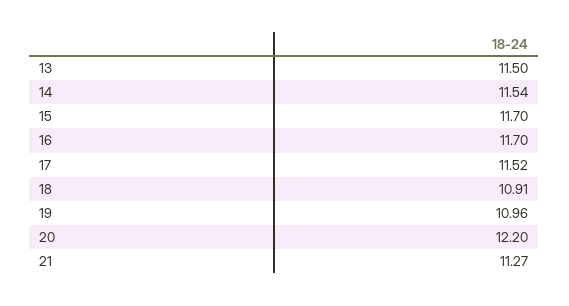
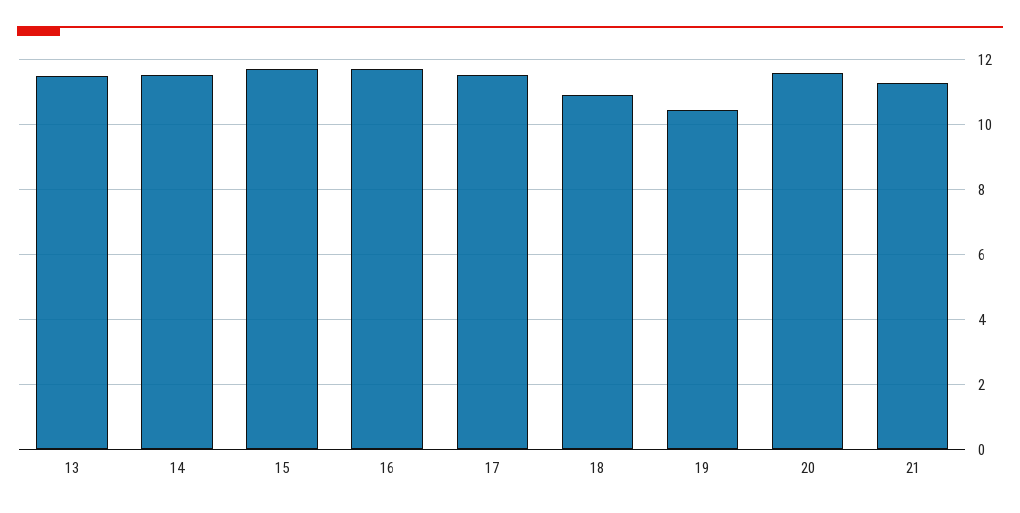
  {
    "13": 11.5,
    "14": 11.54,
    "15": 11.7,
    "16": 11.7,
    "17": 11.52,
    "18": 10.91,
-   "19": 10.96,
+   "19": 10.4,
-   "20": 12.2,
+   "20": 11.6,
    "21": 11.27
  }

